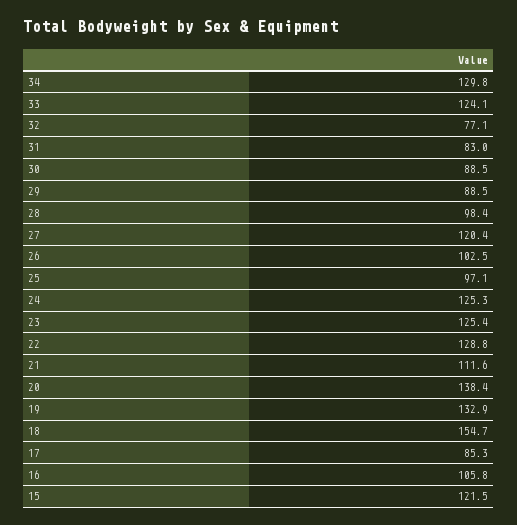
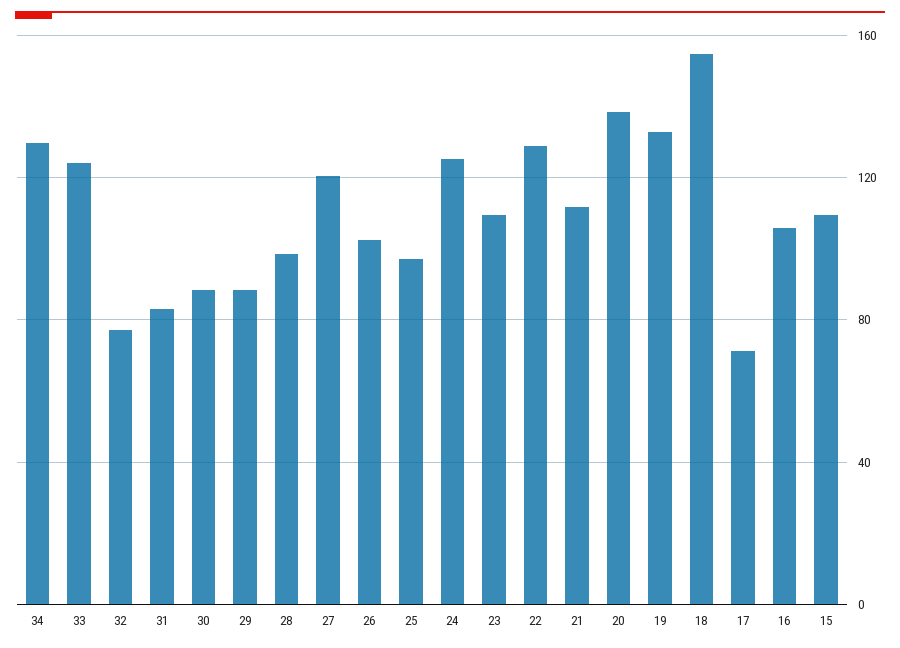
  {
    "34": 129.8,
    "33": 124.1,
    "32": 77.1,
    "31": 83,
    "30": 88.5,
    "29": 88.5,
    "28": 98.4,
    "27": 120.4,
    "26": 102.5,
    "25": 97.1,
    "24": 125.3,
-   "23": 125.4,
+   "23": 110,
    "22": 128.8,
    "21": 111.6,
    "20": 138.4,
    "19": 132.9,
    "18": 154.7,
-   "17": 85.3,
+   "17": 70,
    "16": 105.8,
-   "15": 121.5
+   "15": 110
  }

